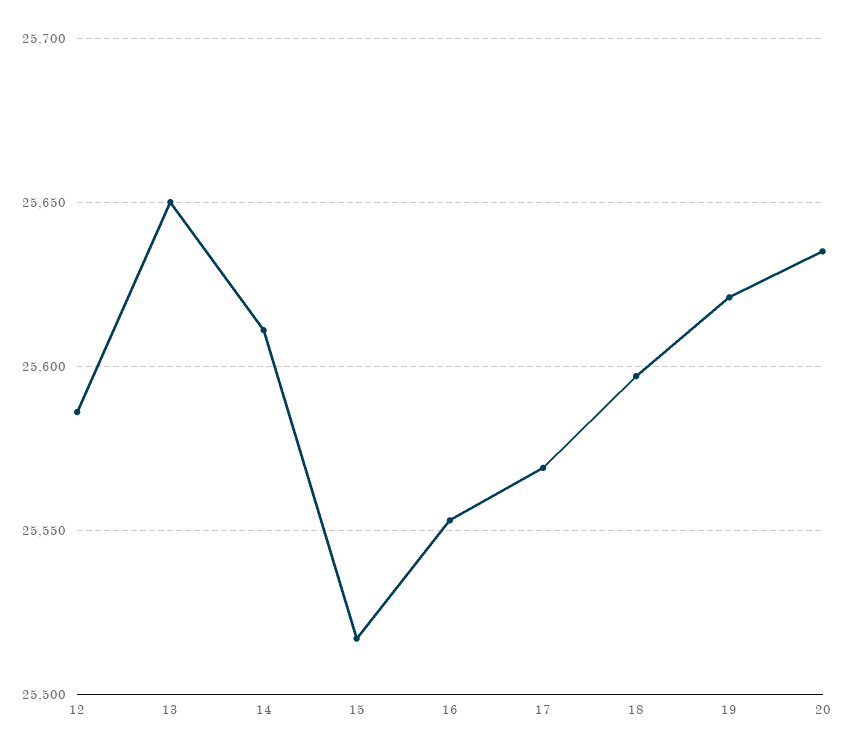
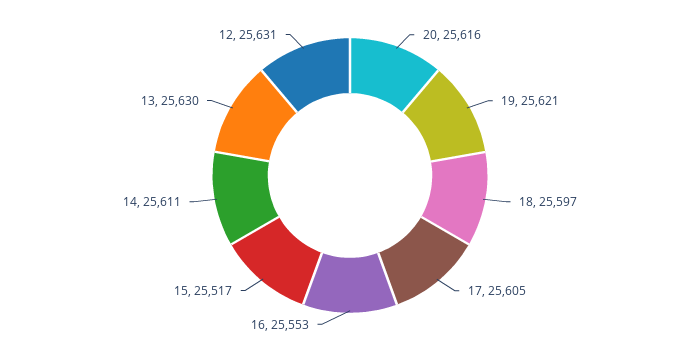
  {
-   "12": 25585,
+   "12": 25631,
-   "13": 25650,
+   "13": 25630,
    "14": 25611,
    "15": 25517,
    "16": 25553,
-   "17": 25570,
+   "17": 25605,
    "18": 25597,
    "19": 25621,
-   "20": 25635
+   "20": 25616
  }

